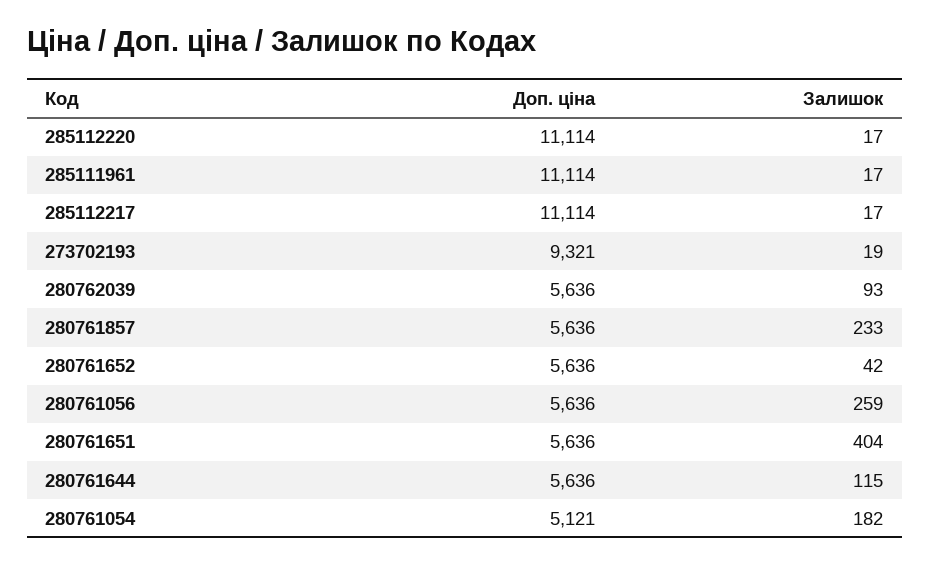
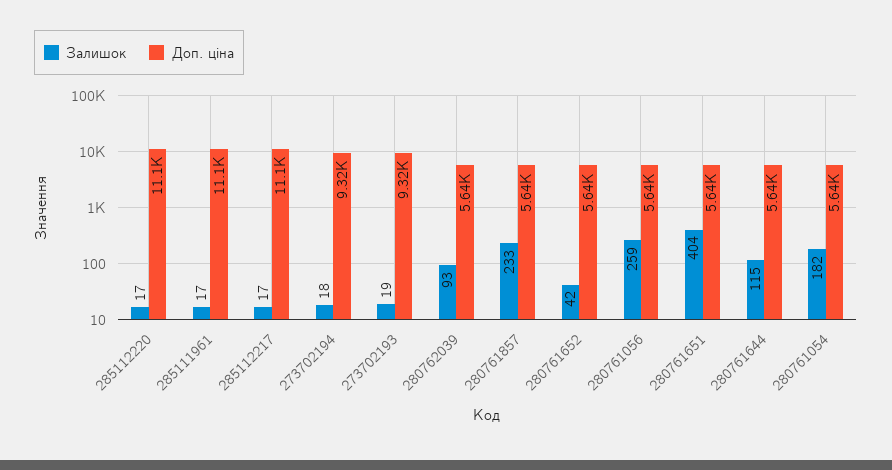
  {
    "Доп. ціна": {
      "285112220": 11114,
      "285111961": 11114,
      "285112217": 11114,
      "273702193": 9321,
      "280762039": 5636,
      "280761857": 5636,
      "280761652": 5636,
      "280761056": 5636,
      "280761651": 5636,
      "280761644": 5636,
-     "280761054": 5121
+     "280761054": 5640,
+     "273702194": 9320
    },
    "Залишок": {
      "285112220": 17,
      "285111961": 17,
      "285112217": 17,
      "273702193": 19,
      "280762039": 93,
      "280761857": 233,
      "280761652": 42,
      "280761056": 259,
      "280761651": 404,
      "280761644": 115,
-     "280761054": 182
+     "280761054": 182,
+     "273702194": 18
    }
  }

